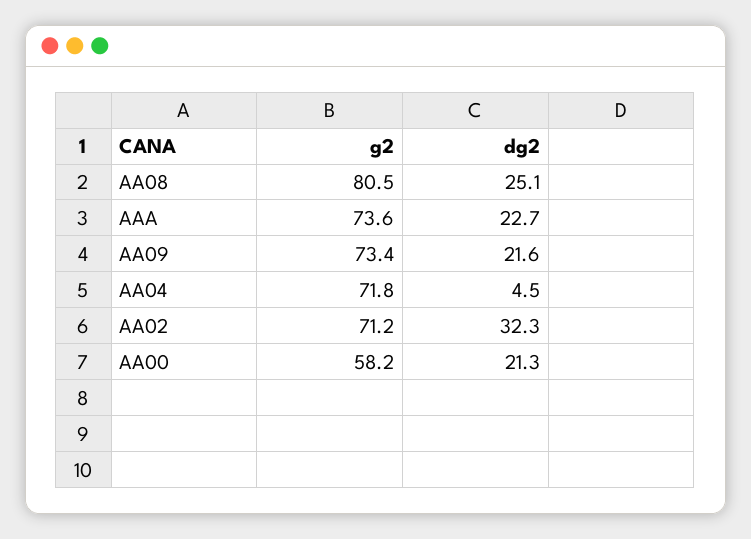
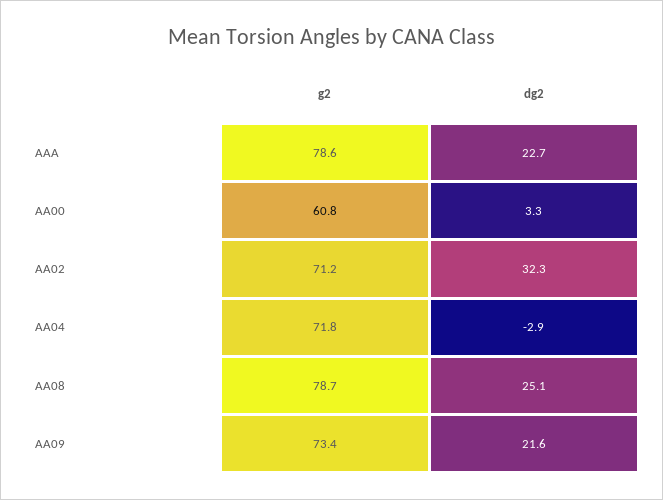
  {
    "g2": {
-     "AA08": 80.5,
+     "AA08": 78.7,
-     "AAA": 73.6,
+     "AAA": 78.6,
      "AA09": 73.4,
      "AA04": 71.8,
      "AA02": 71.2,
-     "AA00": 58.2
+     "AA00": 60.8
    },
    "dg2": {
      "AA08": 25.1,
      "AAA": 22.7,
      "AA09": 21.6,
-     "AA04": 4.5,
+     "AA04": -2.9,
      "AA02": 32.3,
-     "AA00": 21.3
+     "AA00": 3.3
    }
  }

